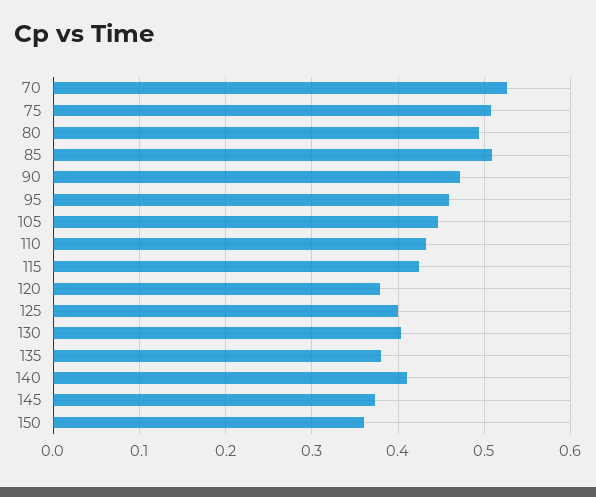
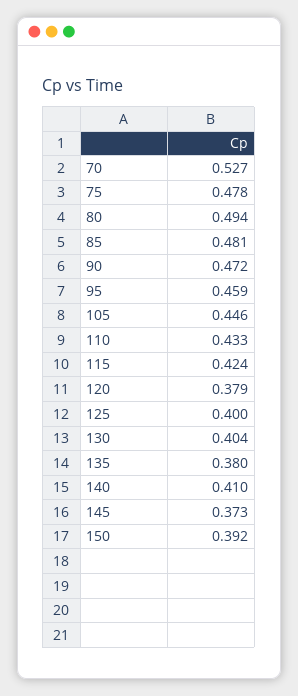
  {
    "70": 0.527,
-   "75": 0.51,
+   "75": 0.478,
    "80": 0.494,
-   "85": 0.51,
+   "85": 0.481,
    "90": 0.472,
    "95": 0.459,
    "105": 0.446,
    "110": 0.433,
    "115": 0.424,
    "120": 0.379,
    "125": 0.4,
    "130": 0.404,
    "135": 0.38,
    "140": 0.41,
    "145": 0.373,
-   "150": 0.36
+   "150": 0.392
  }

